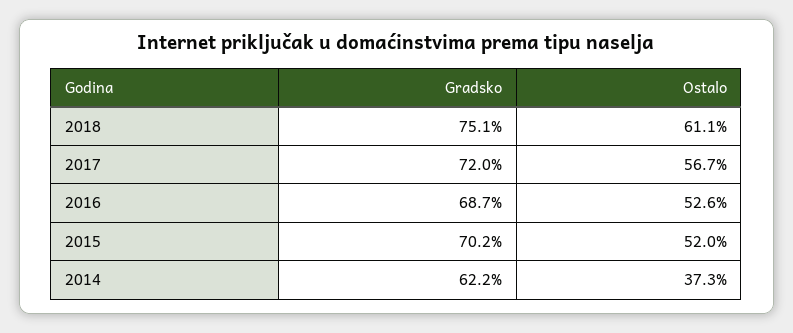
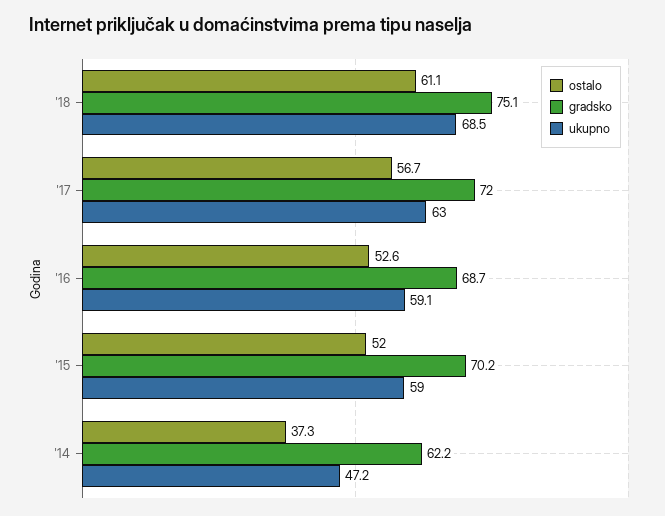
  {
    "Gradsko": {
      "2018": 75.1,
      "2017": 72,
      "2016": 68.7,
      "2015": 70.2,
      "2014": 62.2
    },
    "Ostalo": {
      "2018": 61.1,
      "2017": 56.7,
      "2016": 52.6,
      "2015": 52,
      "2014": 37.3
-   }
+   },
+   "ukupno": {
+     "2018": 68.5,
+     "2017": 63,
+     "2016": 59.1,
+     "2015": 59,
+     "2014": 47.2
+   }
  }

